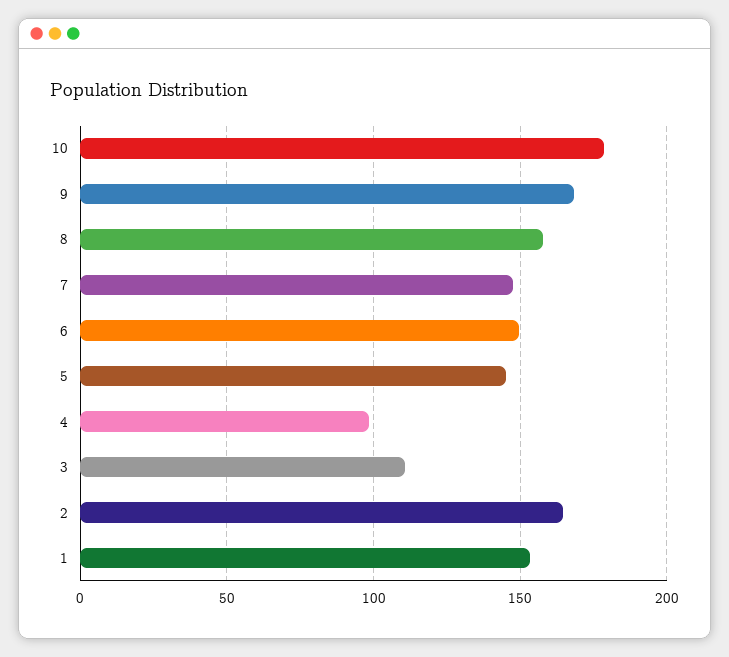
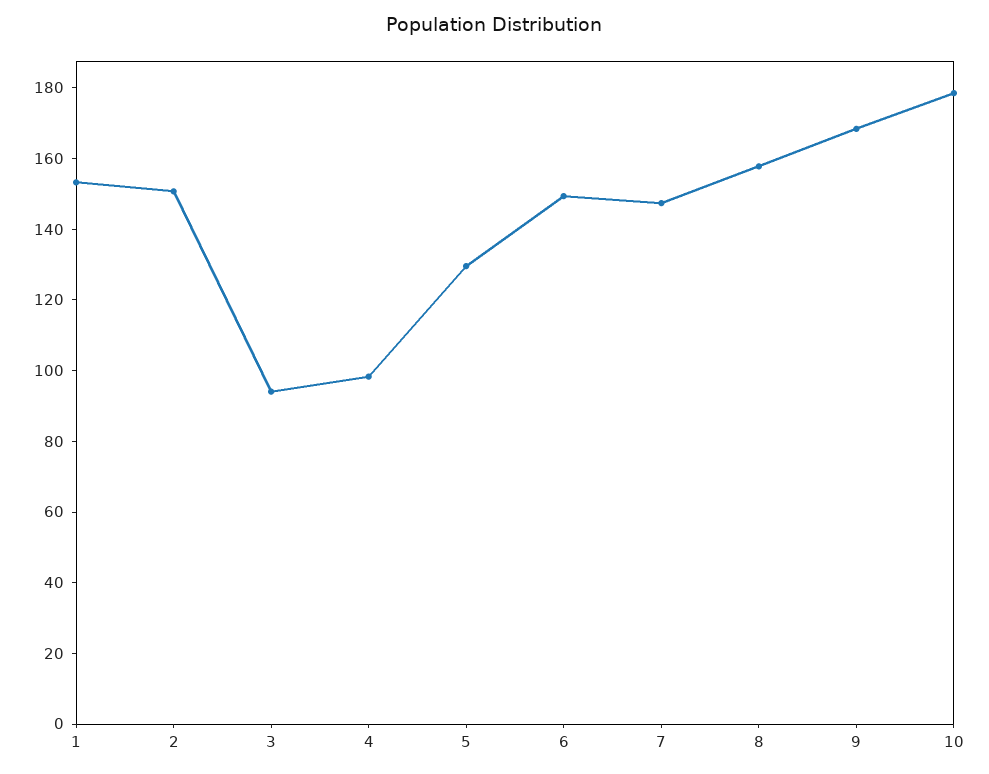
  {
    "10": 180,
    "9": 170,
    "8": 160,
    "7": 145,
    "6": 150,
-   "5": 145,
+   "5": 130,
    "4": 100,
-   "3": 110,
+   "3": 95,
-   "2": 165,
+   "2": 150,
    "1": 155
  }

